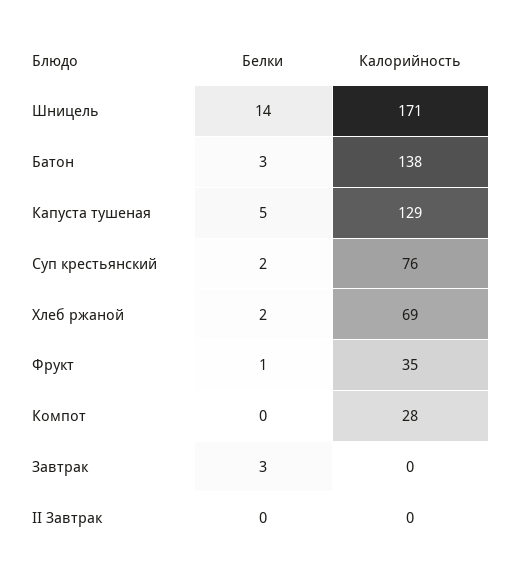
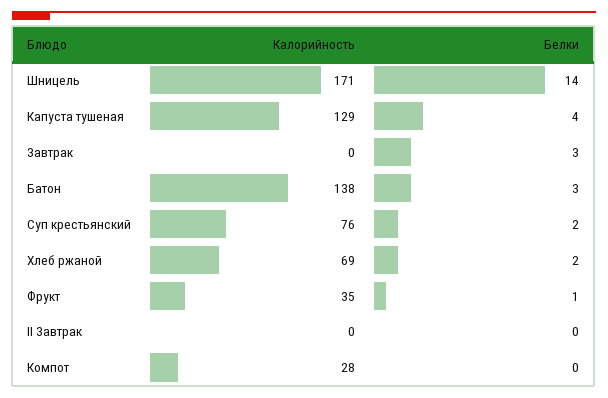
  {
    "Белки": {
      "Шницель": 14,
      "Батон": 3,
-     "Капуста тушеная": 5,
+     "Капуста тушеная": 4,
      "Суп крестьянский": 2,
      "Хлеб ржаной": 2,
      "Фрукт": 1,
      "Компот": 0,
      "Завтрак": 3,
      "II Завтрак": 0
    },
    "Калорийность": {
      "Шницель": 171,
      "Батон": 138,
      "Капуста тушеная": 129,
      "Суп крестьянский": 76,
      "Хлеб ржаной": 69,
      "Фрукт": 35,
      "Компот": 28,
      "Завтрак": 0,
      "II Завтрак": 0
    }
  }

